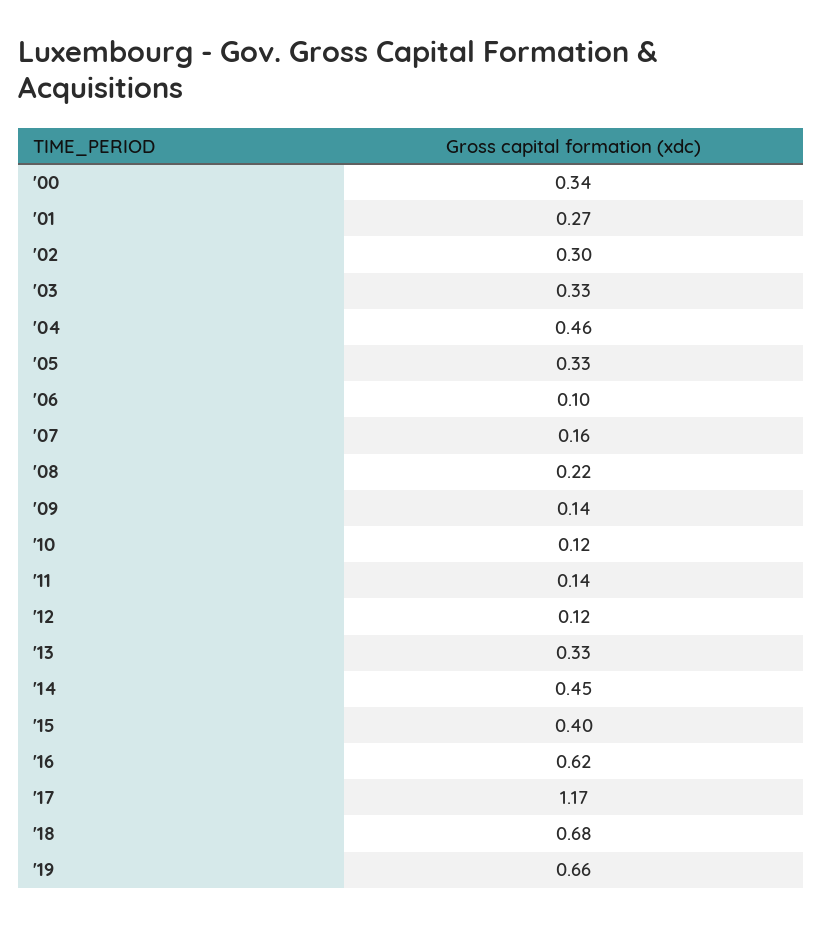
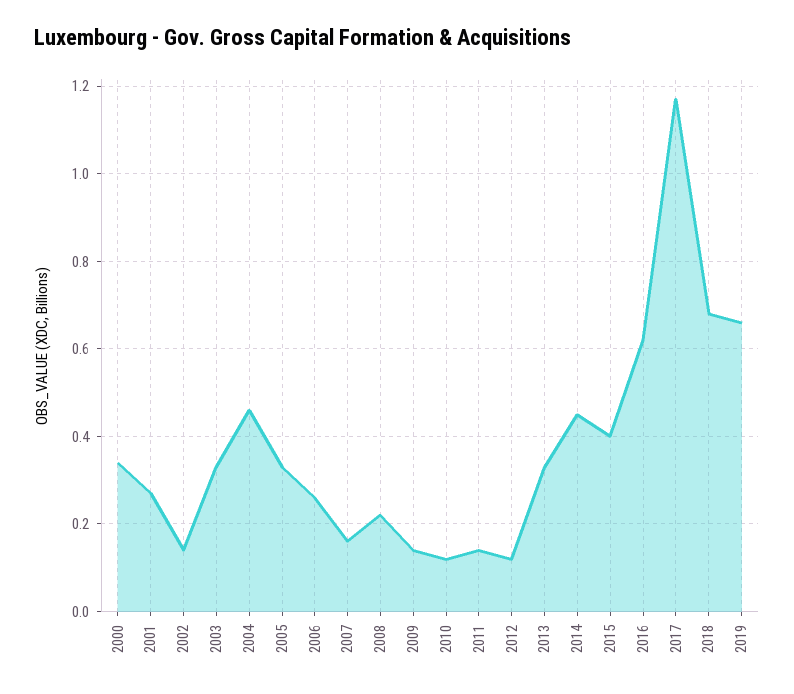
  {
    "'00": 0.34,
    "'01": 0.27,
-   "'02": 0.3,
+   "'02": 0.15,
    "'03": 0.33,
    "'04": 0.46,
    "'05": 0.33,
-   "'06": 0.1,
+   "'06": 0.25,
    "'07": 0.16,
    "'08": 0.22,
    "'09": 0.14,
    "'10": 0.12,
    "'11": 0.14,
    "'12": 0.12,
    "'13": 0.33,
    "'14": 0.45,
    "'15": 0.4,
    "'16": 0.62,
    "'17": 1.17,
    "'18": 0.68,
    "'19": 0.66
  }

